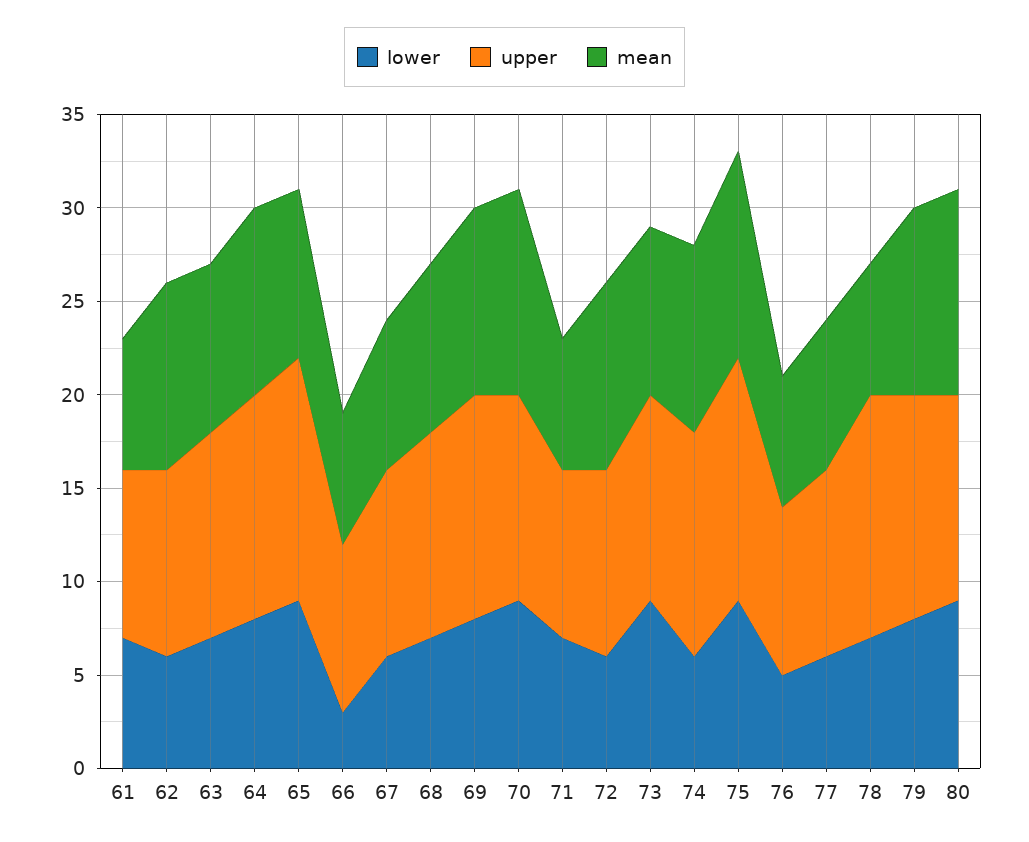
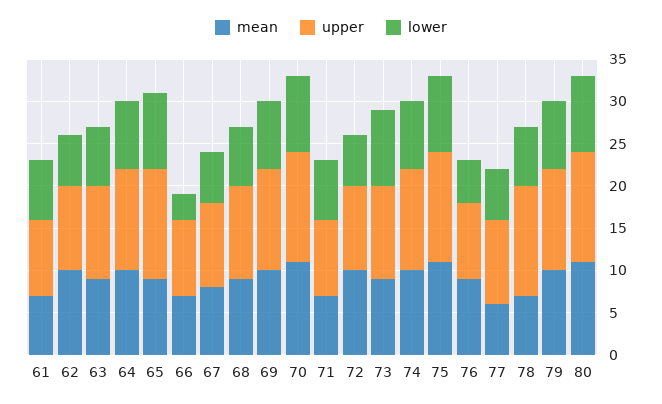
  {
    "lower": {
      "61": 7,
      "62": 6,
      "63": 7,
      "64": 8,
      "65": 9,
      "66": 3,
      "67": 6,
      "68": 7,
      "69": 8,
      "70": 9,
      "71": 7,
      "72": 6,
      "73": 9,
-     "74": 6,
+     "74": 8,
      "75": 9,
      "76": 5,
      "77": 6,
      "78": 7,
      "79": 8,
      "80": 9
    },
    "upper": {
      "61": 9,
      "62": 10,
      "63": 11,
      "64": 12,
      "65": 13,
      "66": 9,
      "67": 10,
      "68": 11,
      "69": 12,
-     "70": 11,
+     "70": 13,
      "71": 9,
      "72": 10,
      "73": 11,
      "74": 12,
      "75": 13,
      "76": 9,
      "77": 10,
      "78": 13,
      "79": 12,
-     "80": 11
+     "80": 13
    },
    "mean": {
      "61": 7,
      "62": 10,
      "63": 9,
      "64": 10,
      "65": 9,
      "66": 7,
      "67": 8,
      "68": 9,
      "69": 10,
      "70": 11,
      "71": 7,
      "72": 10,
      "73": 9,
      "74": 10,
      "75": 11,
-     "76": 7,
+     "76": 9,
-     "77": 8,
+     "77": 6,
      "78": 7,
      "79": 10,
      "80": 11
    }
  }

